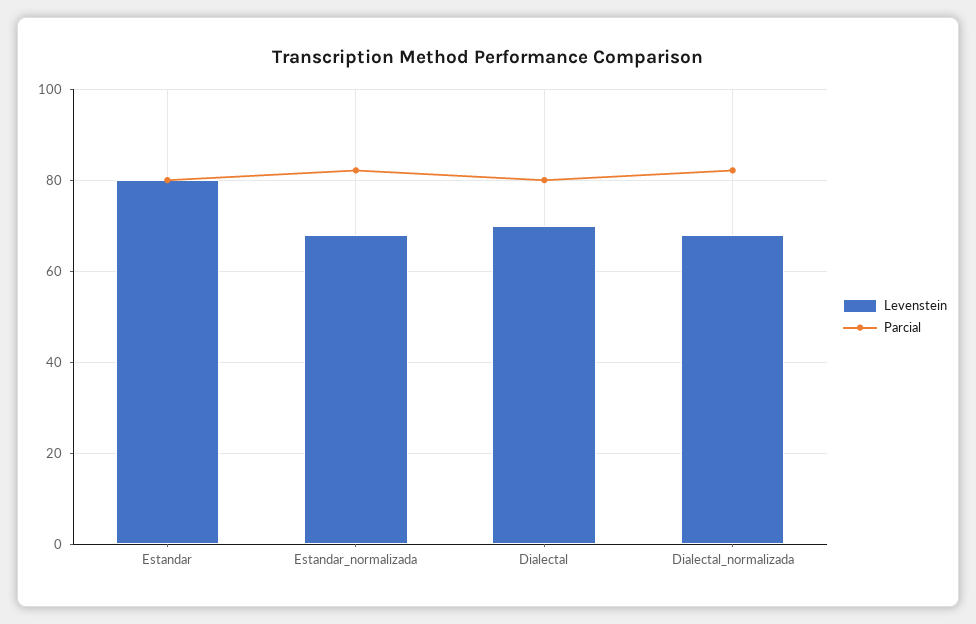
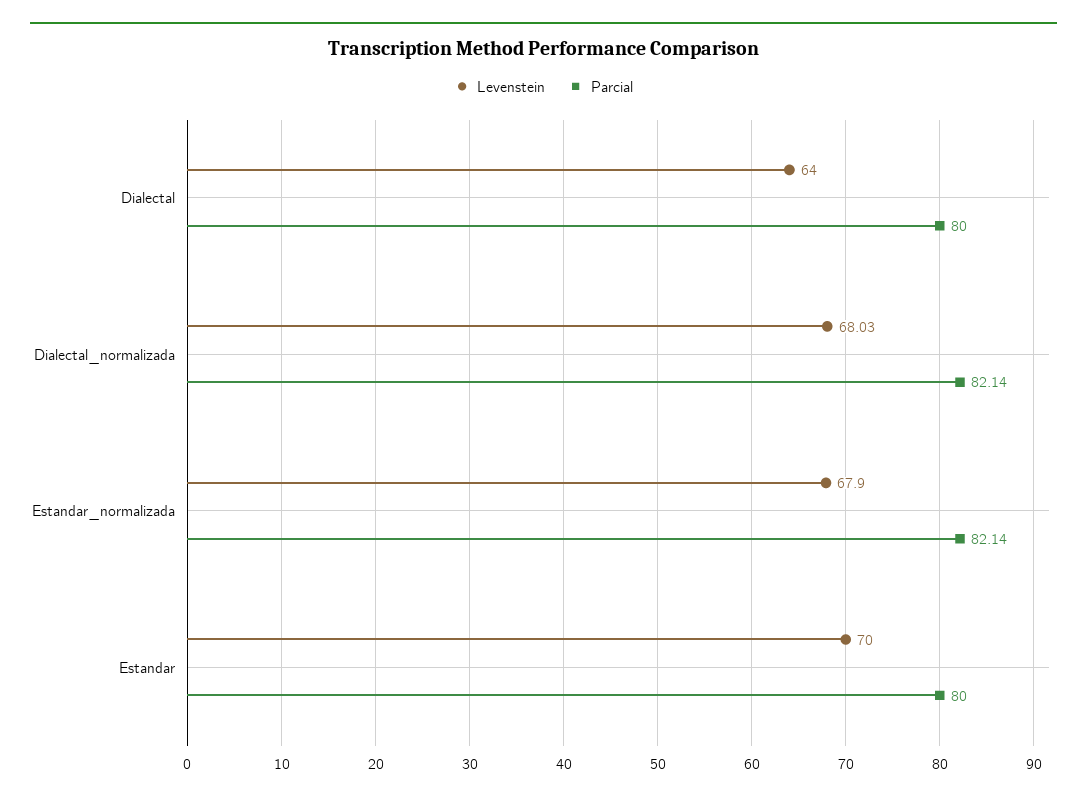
  {
    "Levenstein": {
-     "Estandar": 80,
+     "Estandar": 70,
      "Estandar_normalizada": 67.9,
-     "Dialectal": 70,
+     "Dialectal": 64,
      "Dialectal_normalizada": 68.03
    },
    "Parcial": {
      "Estandar": 80,
      "Estandar_normalizada": 82.14,
      "Dialectal": 80,
      "Dialectal_normalizada": 82.14
    }
  }

